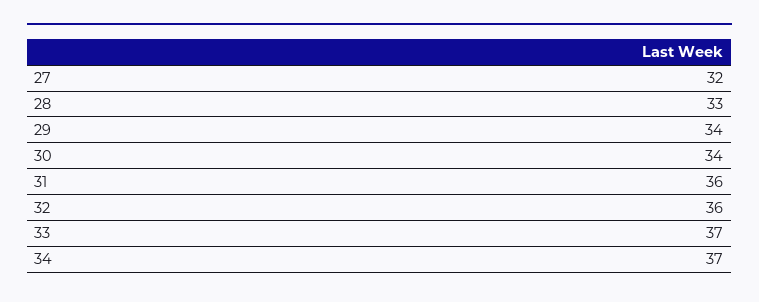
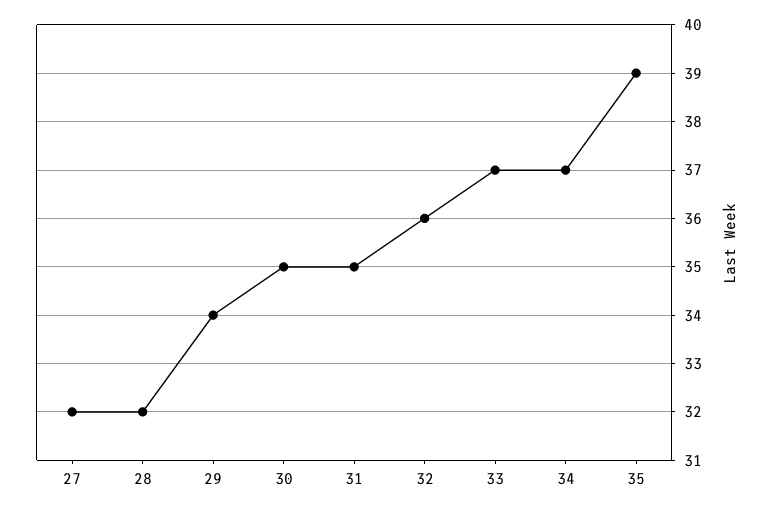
  {
    "27": 32,
-   "28": 33,
+   "28": 32,
    "29": 34,
-   "30": 34,
+   "30": 35,
-   "31": 36,
+   "31": 35,
    "32": 36,
    "33": 37,
-   "34": 37
+   "34": 37,
+   "35": 39
  }

